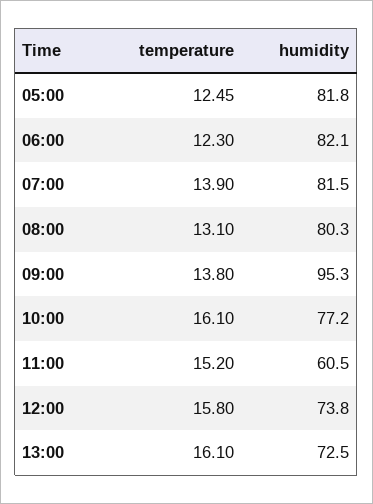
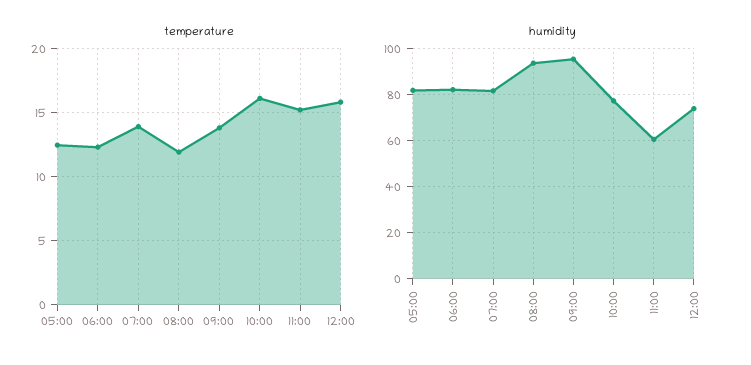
  {
    "temperature": {
      "05:00": 12.45,
      "06:00": 12.3,
      "07:00": 13.9,
-     "08:00": 13.1,
+     "08:00": 12,
      "09:00": 13.8,
      "10:00": 16.1,
      "11:00": 15.2,
-     "12:00": 15.8,
+     "12:00": 15.8
-     "13:00": 16.1
    },
    "humidity": {
      "05:00": 81.8,
      "06:00": 82.1,
      "07:00": 81.5,
-     "08:00": 80.3,
+     "08:00": 95,
      "09:00": 95.3,
      "10:00": 77.2,
      "11:00": 60.5,
-     "12:00": 73.8,
+     "12:00": 73.8
-     "13:00": 72.5
    }
  }

